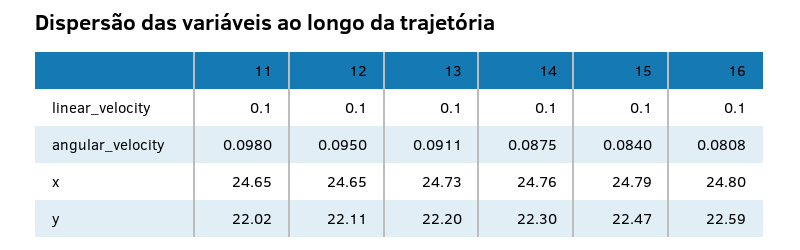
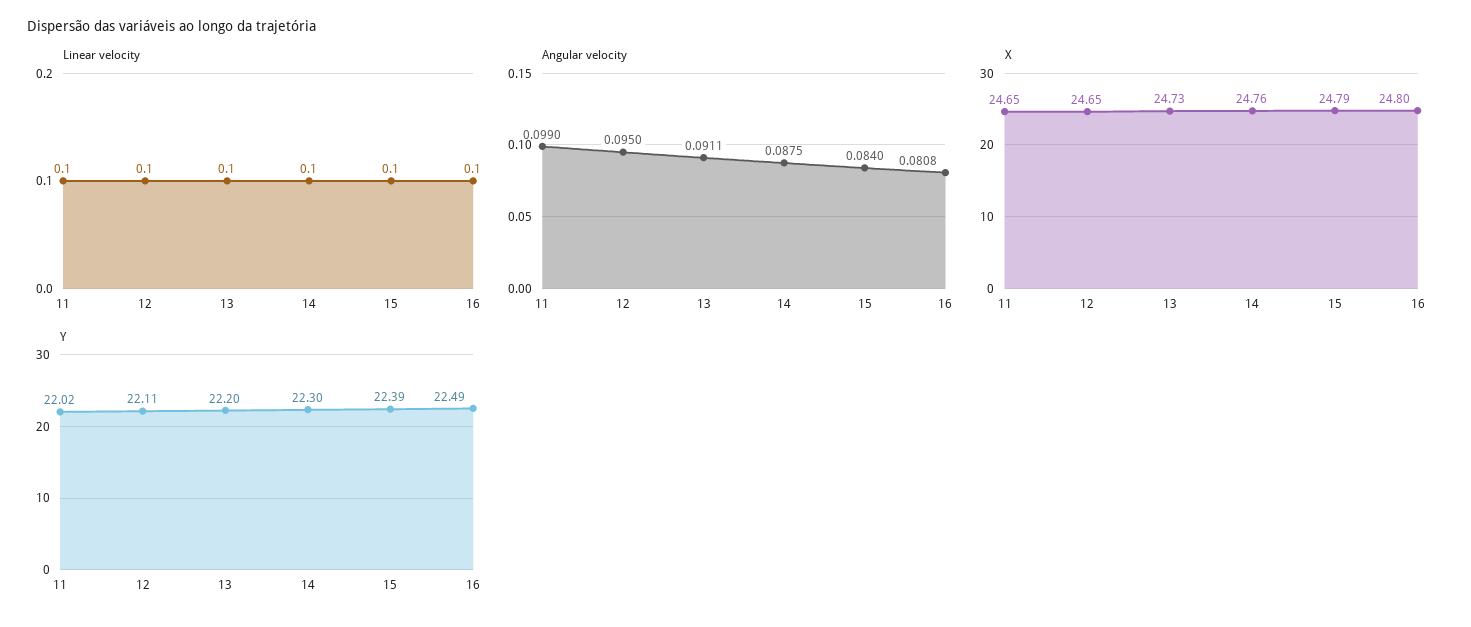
  {
    "linear_velocity": {
      "11": 0.1,
      "12": 0.1,
      "13": 0.1,
      "14": 0.1,
      "15": 0.1,
      "16": 0.1
    },
    "angular_velocity": {
-     "11": 0.098,
+     "11": 0.099,
      "12": 0.095,
      "13": 0.0911,
      "14": 0.0875,
      "15": 0.084,
      "16": 0.0808
    },
    "x": {
      "11": 24.65,
      "12": 24.65,
      "13": 24.73,
      "14": 24.76,
      "15": 24.79,
      "16": 24.8
    },
    "y": {
      "11": 22.02,
      "12": 22.11,
      "13": 22.2,
      "14": 22.3,
-     "15": 22.47,
+     "15": 22.39,
-     "16": 22.59
+     "16": 22.49
    }
  }

